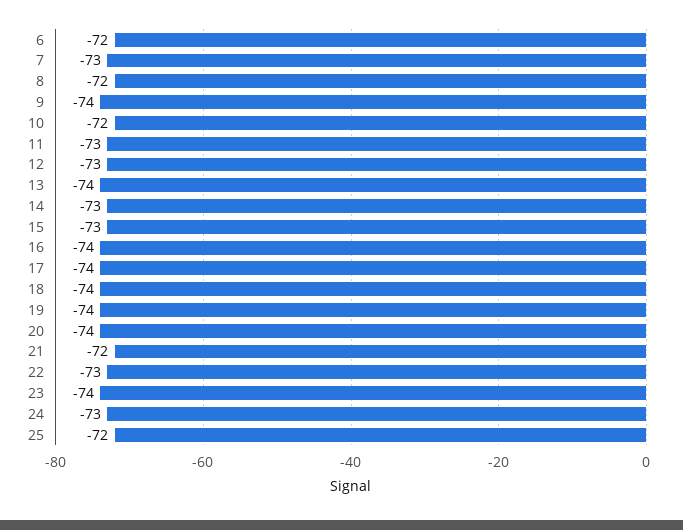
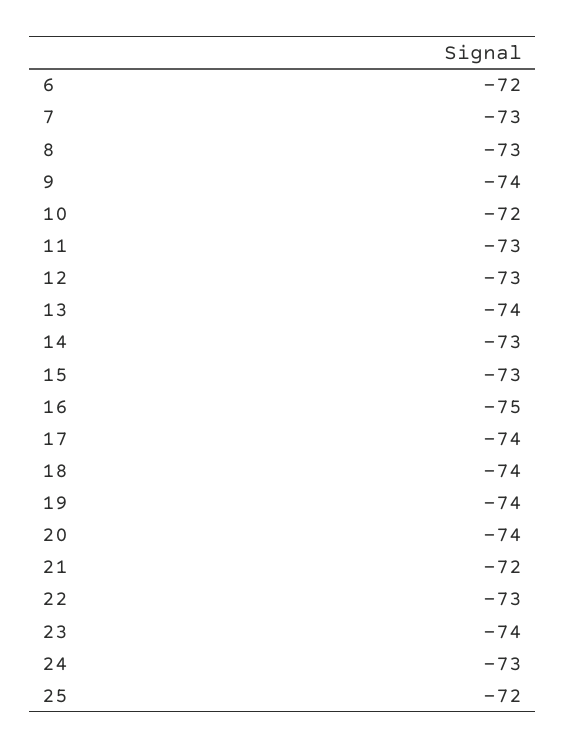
  {
    "6": -72,
    "7": -73,
-   "8": -72,
+   "8": -73,
    "9": -74,
    "10": -72,
    "11": -73,
    "12": -73,
    "13": -74,
    "14": -73,
    "15": -73,
-   "16": -74,
+   "16": -75,
    "17": -74,
    "18": -74,
    "19": -74,
    "20": -74,
    "21": -72,
    "22": -73,
    "23": -74,
    "24": -73,
    "25": -72
  }

